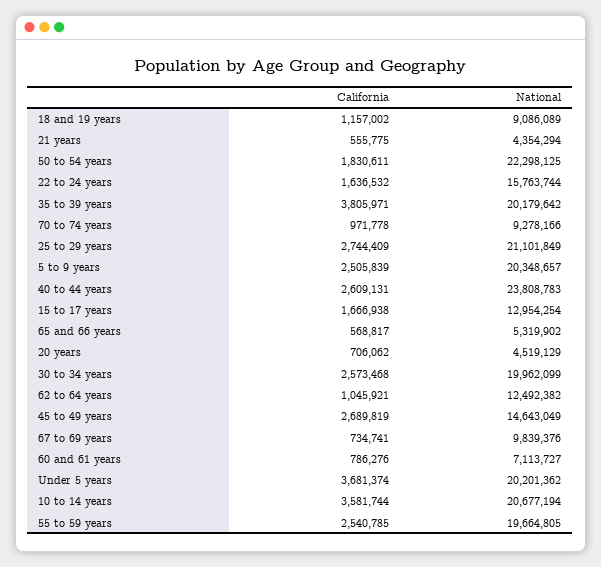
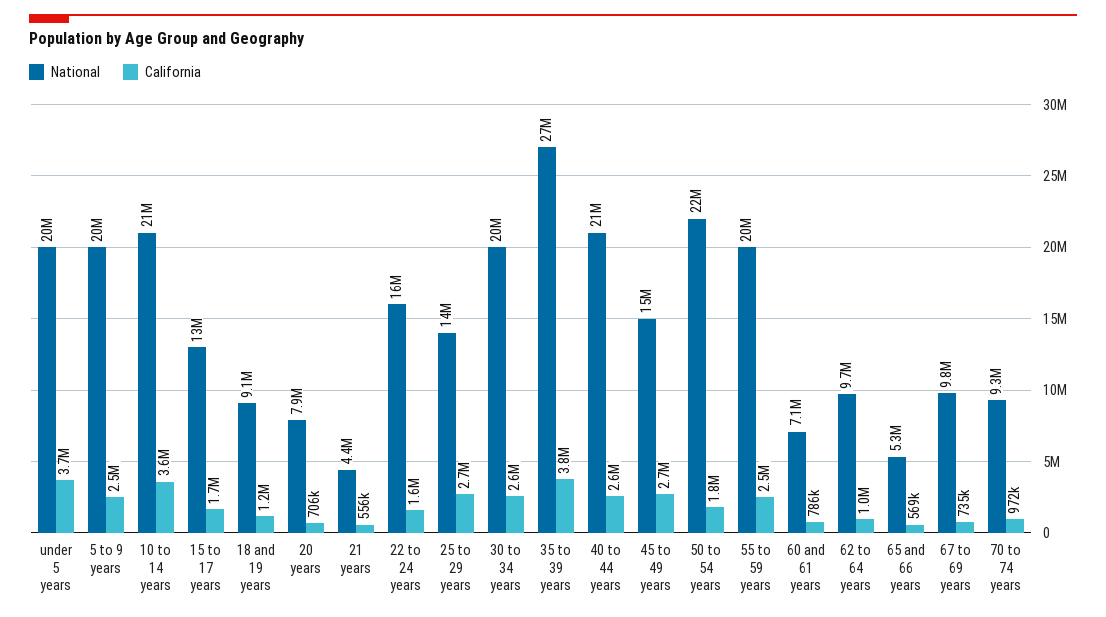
  {
    "California": {
      "18 and 19 years": 1157002,
      "21 years": 555775,
      "50 to 54 years": 1830611,
      "22 to 24 years": 1636532,
      "35 to 39 years": 3805971,
      "70 to 74 years": 971778,
      "25 to 29 years": 2744409,
      "5 to 9 years": 2505839,
      "40 to 44 years": 2609131,
      "15 to 17 years": 1666938,
      "65 and 66 years": 568817,
      "20 years": 706062,
      "30 to 34 years": 2573468,
      "62 to 64 years": 1045921,
      "45 to 49 years": 2689819,
      "67 to 69 years": 734741,
      "60 and 61 years": 786276,
      "Under 5 years": 3681374,
      "10 to 14 years": 3581744,
      "55 to 59 years": 2540785
    },
    "National": {
      "18 and 19 years": 9086089,
      "21 years": 4354294,
      "50 to 54 years": 22298125,
      "22 to 24 years": 15763744,
-     "35 to 39 years": 20179642,
+     "35 to 39 years": 27000000,
      "70 to 74 years": 9278166,
-     "25 to 29 years": 21101849,
+     "25 to 29 years": 14000000,
      "5 to 9 years": 20348657,
-     "40 to 44 years": 23808783,
+     "40 to 44 years": 21000000,
      "15 to 17 years": 12954254,
      "65 and 66 years": 5319902,
-     "20 years": 4519129,
+     "20 years": 7900000,
      "30 to 34 years": 19962099,
-     "62 to 64 years": 12492382,
+     "62 to 64 years": 9700000,
      "45 to 49 years": 14643049,
      "67 to 69 years": 9839376,
      "60 and 61 years": 7113727,
      "Under 5 years": 20201362,
      "10 to 14 years": 20677194,
      "55 to 59 years": 19664805
    }
  }

